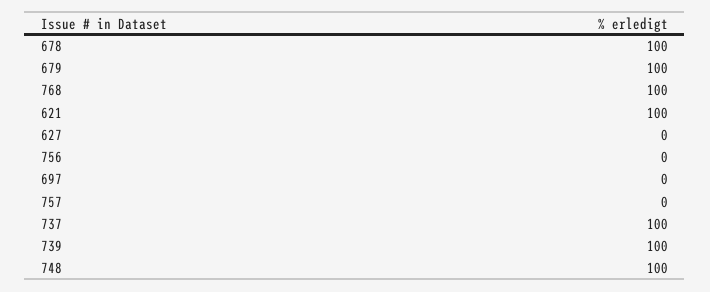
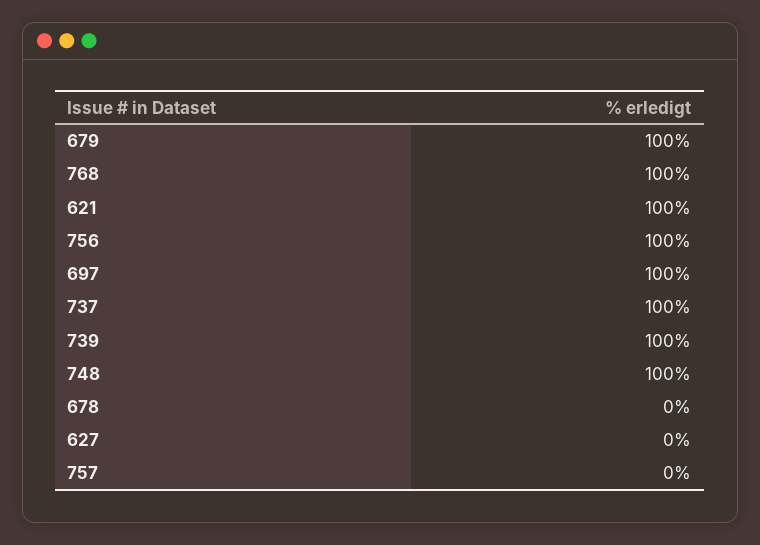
  {
-   "678": 100,
+   "678": 0,
    "679": 100,
    "768": 100,
    "621": 100,
    "627": 0,
-   "756": 0,
+   "756": 100,
-   "697": 0,
+   "697": 100,
    "757": 0,
    "737": 100,
    "739": 100,
    "748": 100
  }

